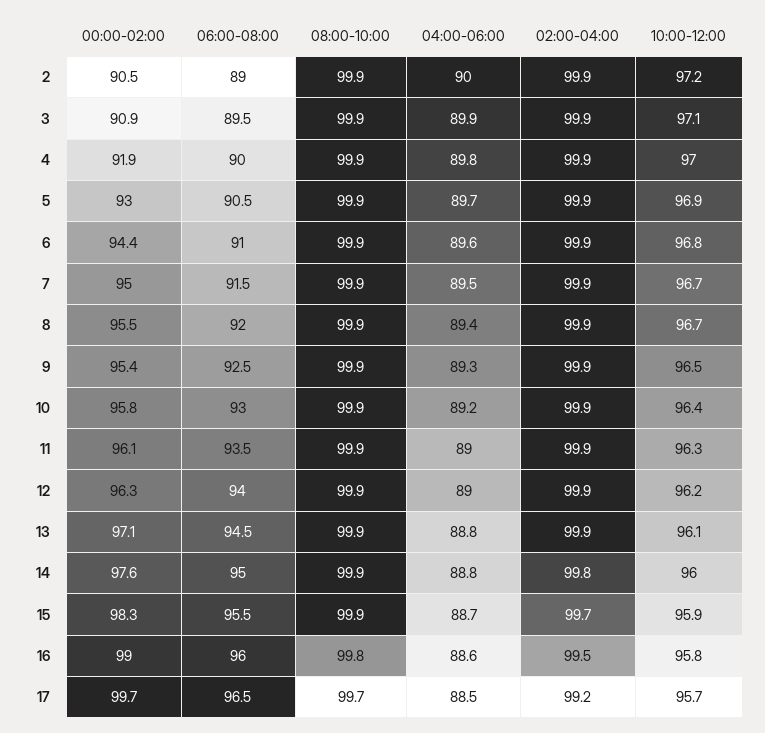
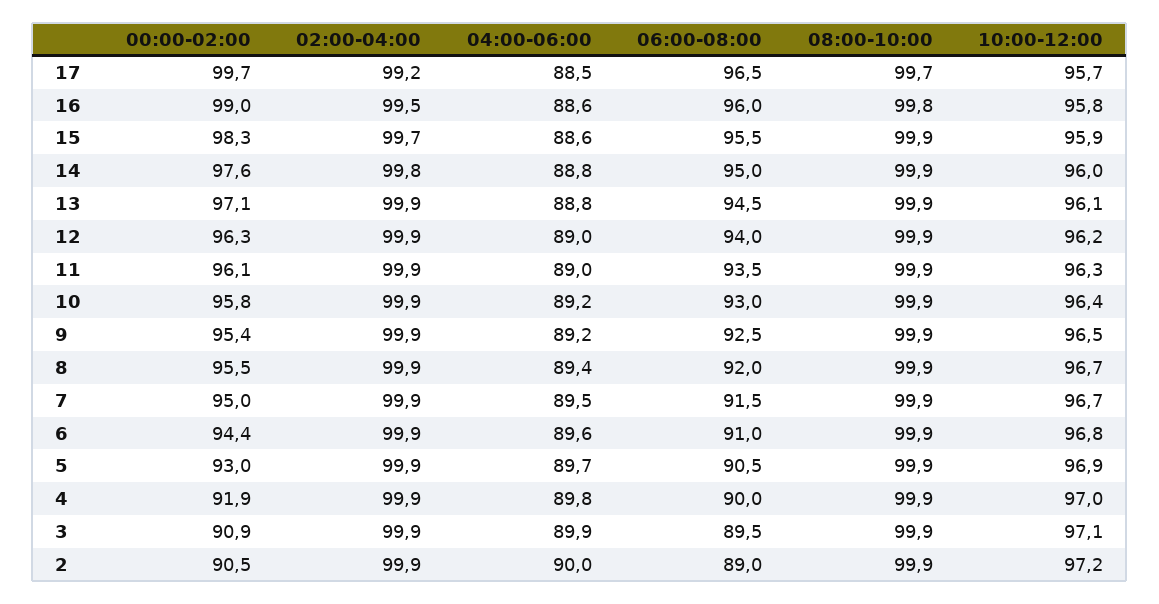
  {
    "00:00-02:00": {
      "2": 90.5,
      "3": 90.9,
      "4": 91.9,
      "5": 93,
      "6": 94.4,
      "7": 95,
      "8": 95.5,
      "9": 95.4,
      "10": 95.8,
      "11": 96.1,
      "12": 96.3,
      "13": 97.1,
      "14": 97.6,
      "15": 98.3,
      "16": 99,
      "17": 99.7
    },
    "06:00-08:00": {
      "2": 89,
      "3": 89.5,
      "4": 90,
      "5": 90.5,
      "6": 91,
      "7": 91.5,
      "8": 92,
      "9": 92.5,
      "10": 93,
      "11": 93.5,
      "12": 94,
      "13": 94.5,
      "14": 95,
      "15": 95.5,
      "16": 96,
      "17": 96.5
    },
    "08:00-10:00": {
      "2": 99.9,
      "3": 99.9,
      "4": 99.9,
      "5": 99.9,
      "6": 99.9,
      "7": 99.9,
      "8": 99.9,
      "9": 99.9,
      "10": 99.9,
      "11": 99.9,
      "12": 99.9,
      "13": 99.9,
      "14": 99.9,
      "15": 99.9,
      "16": 99.8,
      "17": 99.7
    },
    "04:00-06:00": {
      "2": 90,
      "3": 89.9,
      "4": 89.8,
      "5": 89.7,
      "6": 89.6,
      "7": 89.5,
      "8": 89.4,
-     "9": 89.3,
+     "9": 89.2,
      "10": 89.2,
      "11": 89,
      "12": 89,
      "13": 88.8,
      "14": 88.8,
-     "15": 88.7,
+     "15": 88.6,
      "16": 88.6,
      "17": 88.5
    },
    "02:00-04:00": {
      "2": 99.9,
      "3": 99.9,
      "4": 99.9,
      "5": 99.9,
      "6": 99.9,
      "7": 99.9,
      "8": 99.9,
      "9": 99.9,
      "10": 99.9,
      "11": 99.9,
      "12": 99.9,
      "13": 99.9,
      "14": 99.8,
      "15": 99.7,
      "16": 99.5,
      "17": 99.2
    },
    "10:00-12:00": {
      "2": 97.2,
      "3": 97.1,
      "4": 97,
      "5": 96.9,
      "6": 96.8,
      "7": 96.7,
      "8": 96.7,
      "9": 96.5,
      "10": 96.4,
      "11": 96.3,
      "12": 96.2,
      "13": 96.1,
      "14": 96,
      "15": 95.9,
      "16": 95.8,
      "17": 95.7
    }
  }

